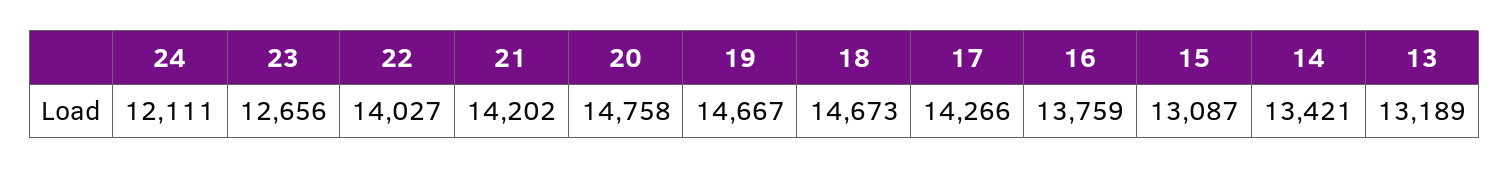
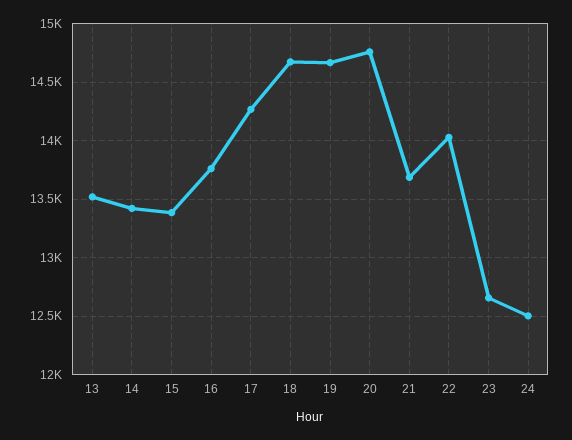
  {
-   "24": 12111,
+   "24": 12500,
    "23": 12656,
    "22": 14027,
-   "21": 14202,
+   "21": 13700,
    "20": 14758,
    "19": 14667,
    "18": 14673,
    "17": 14266,
    "16": 13759,
-   "15": 13087,
+   "15": 13400,
    "14": 13421,
-   "13": 13189
+   "13": 13500
  }

